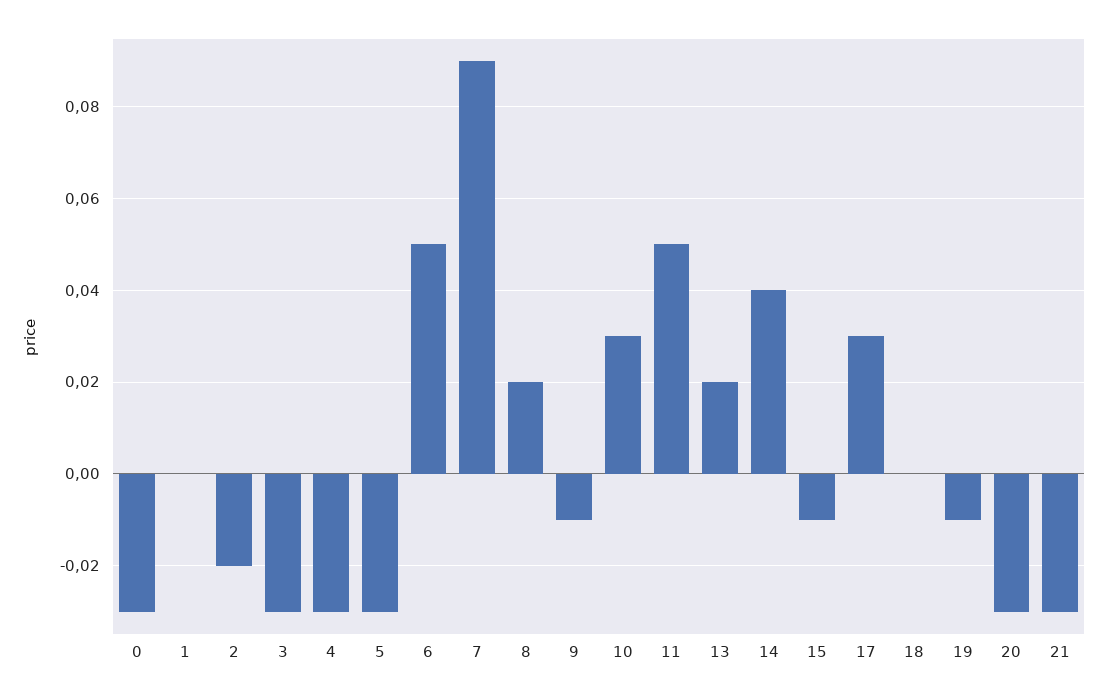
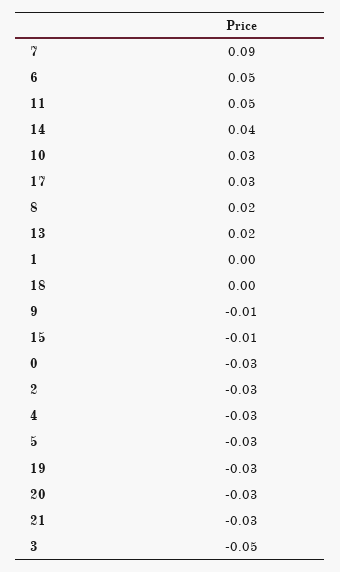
  {
    "0": -0.03,
    "1": 0,
-   "2": -0.02,
+   "2": -0.03,
-   "3": -0.03,
+   "3": -0.05,
    "4": -0.03,
    "5": -0.03,
    "6": 0.05,
    "7": 0.09,
    "8": 0.02,
    "9": -0.01,
    "10": 0.03,
    "11": 0.05,
    "13": 0.02,
    "14": 0.04,
    "15": -0.01,
    "17": 0.03,
    "18": 0,
-   "19": -0.01,
+   "19": -0.03,
    "20": -0.03,
    "21": -0.03
  }

